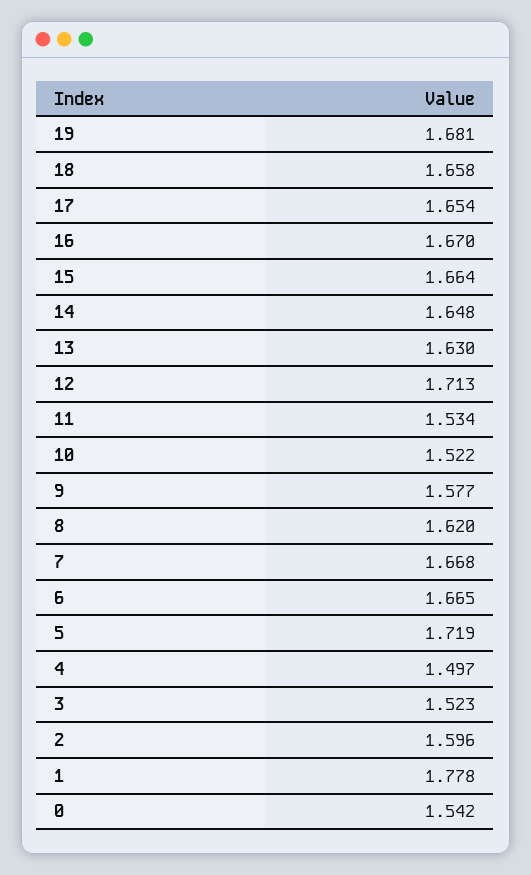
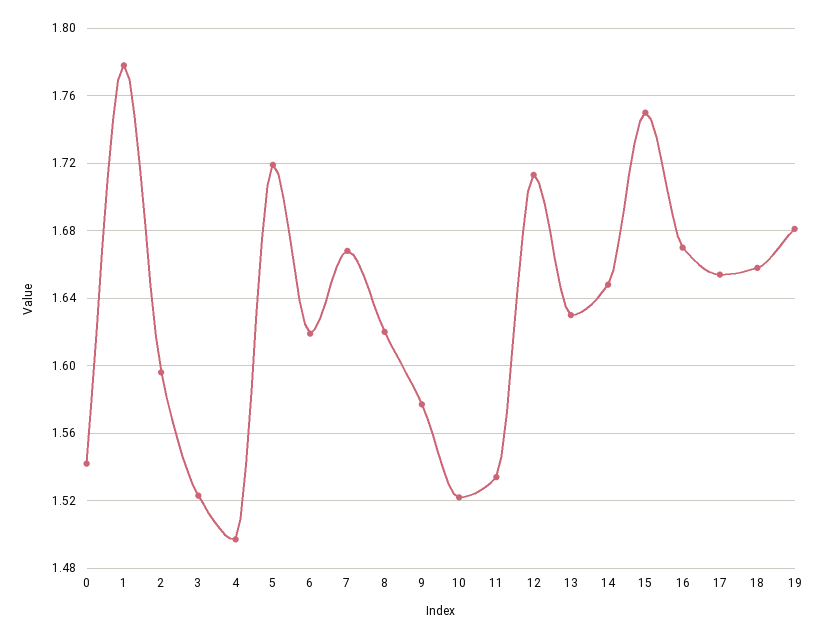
  {
    "19": 1.681,
    "18": 1.658,
    "17": 1.654,
    "16": 1.67,
-   "15": 1.664,
+   "15": 1.75,
    "14": 1.648,
    "13": 1.63,
    "12": 1.713,
    "11": 1.534,
    "10": 1.522,
    "9": 1.577,
    "8": 1.62,
    "7": 1.668,
-   "6": 1.665,
+   "6": 1.62,
    "5": 1.719,
    "4": 1.497,
    "3": 1.523,
    "2": 1.596,
    "1": 1.778,
    "0": 1.542
  }

